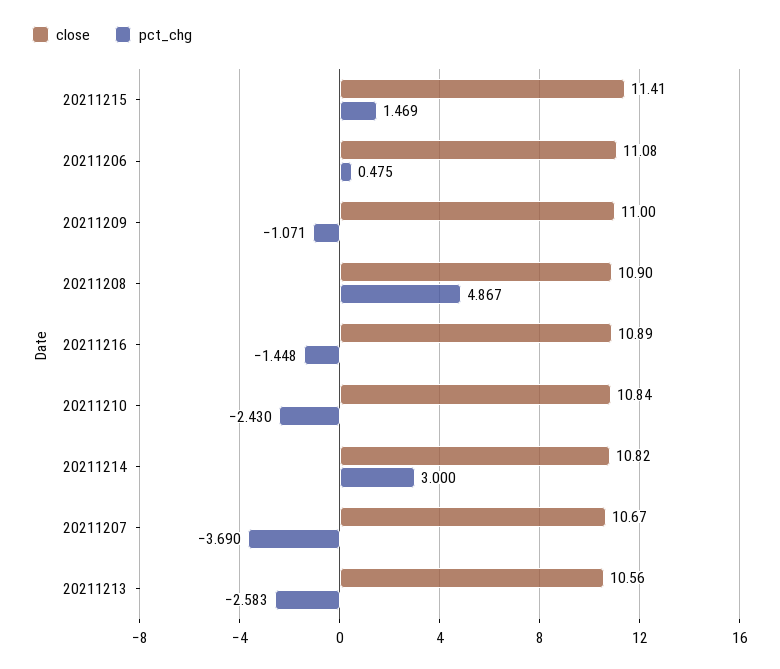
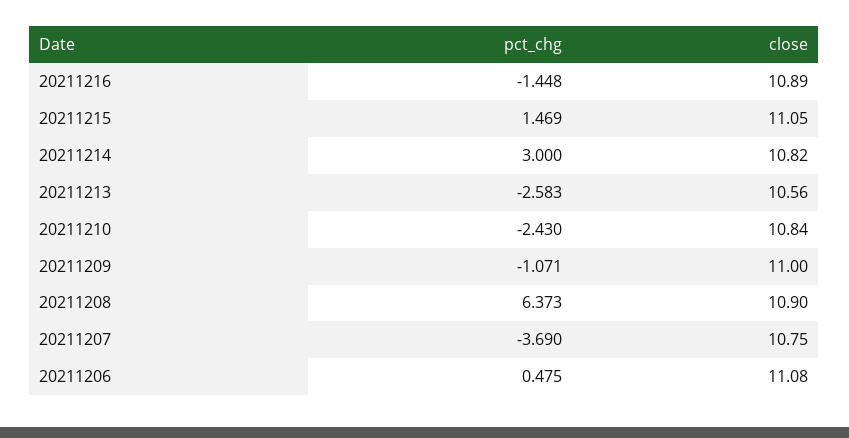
  {
    "close": {
-     "20211215": 11.41,
+     "20211215": 11.05,
      "20211206": 11.08,
      "20211209": 11,
      "20211208": 10.9,
      "20211216": 10.89,
      "20211210": 10.84,
      "20211214": 10.82,
-     "20211207": 10.67,
+     "20211207": 10.75,
      "20211213": 10.56
    },
    "pct_chg": {
      "20211215": 1.469,
      "20211206": 0.475,
      "20211209": -1.071,
-     "20211208": 4.867,
+     "20211208": 6.373,
      "20211216": -1.448,
      "20211210": -2.43,
      "20211214": 3,
      "20211207": -3.69,
      "20211213": -2.583
    }
  }

